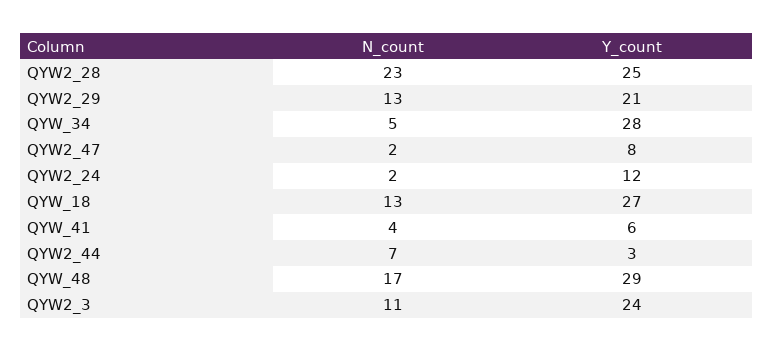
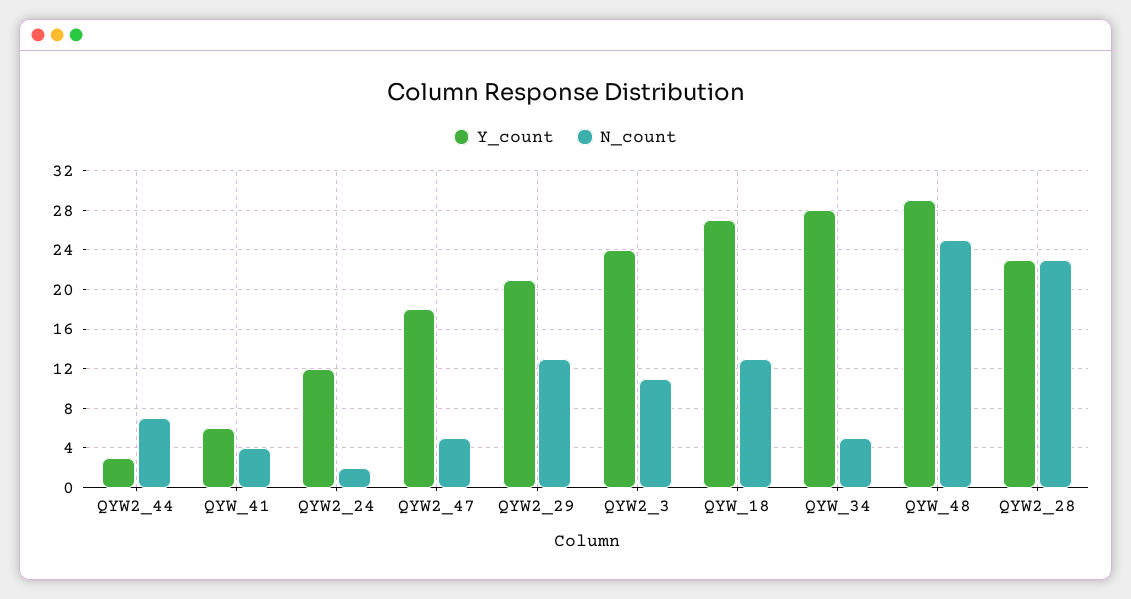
  {
    "N_count": {
      "QYW2_28": 23,
      "QYW2_29": 13,
      "QYW_34": 5,
-     "QYW2_47": 2,
+     "QYW2_47": 5,
      "QYW2_24": 2,
      "QYW_18": 13,
      "QYW_41": 4,
      "QYW2_44": 7,
-     "QYW_48": 17,
+     "QYW_48": 25,
      "QYW2_3": 11
    },
    "Y_count": {
-     "QYW2_28": 25,
+     "QYW2_28": 23,
      "QYW2_29": 21,
      "QYW_34": 28,
-     "QYW2_47": 8,
+     "QYW2_47": 18,
      "QYW2_24": 12,
      "QYW_18": 27,
      "QYW_41": 6,
      "QYW2_44": 3,
      "QYW_48": 29,
      "QYW2_3": 24
    }
  }

